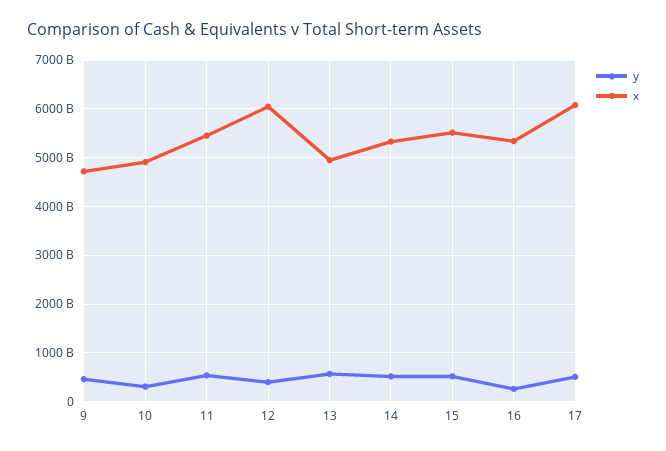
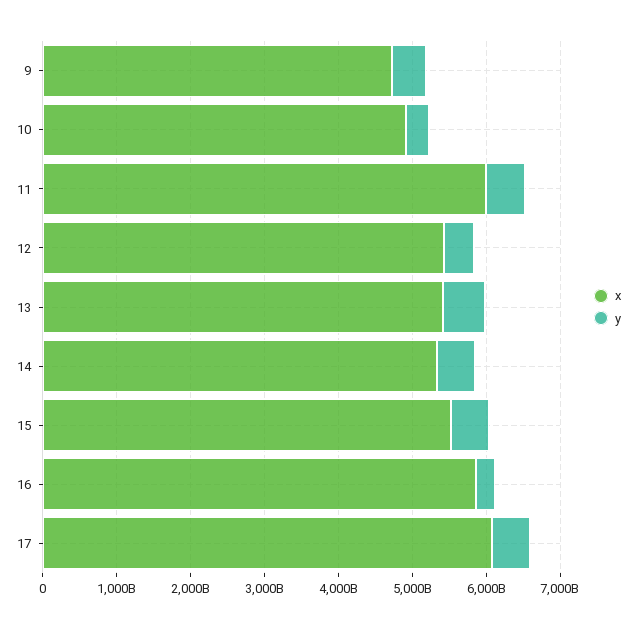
  {
    "y": {
      "9": 400000000000,
      "10": 400000000000,
      "11": 600000000000,
      "12": 400000000000,
      "13": 600000000000,
      "14": 600000000000,
      "15": 600000000000,
      "16": 200000000000,
      "17": 600000000000
    },
    "x": {
      "9": 4800000000000,
      "10": 5000000000000,
-     "11": 5400000000000,
+     "11": 6000000000000,
-     "12": 6000000000000,
+     "12": 5400000000000,
-     "13": 5000000000000,
+     "13": 5400000000000,
      "14": 5400000000000,
      "15": 5600000000000,
-     "16": 5400000000000,
+     "16": 5800000000000,
      "17": 6000000000000
    }
  }

